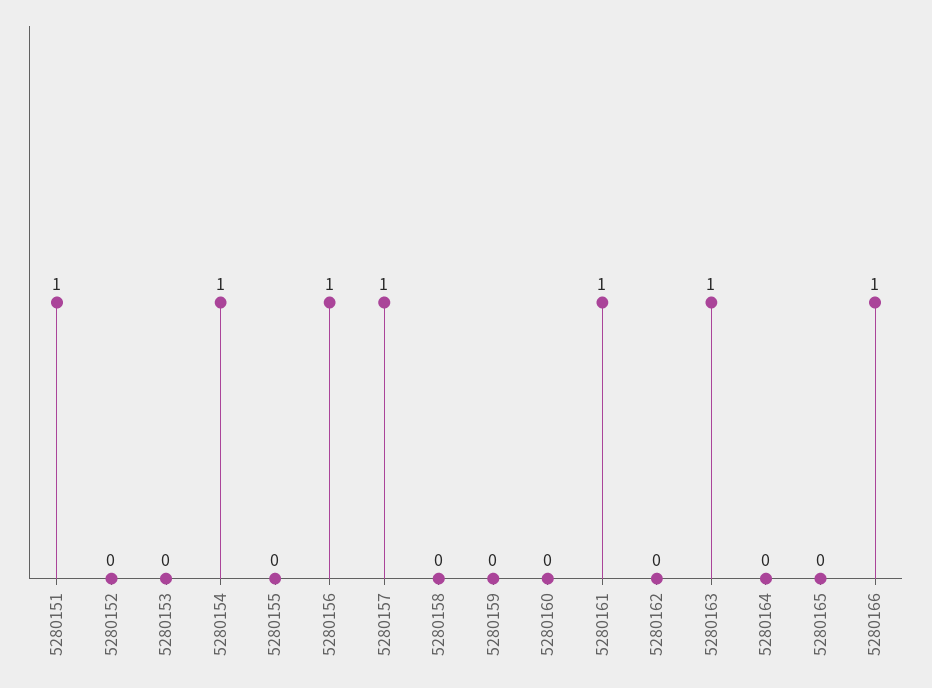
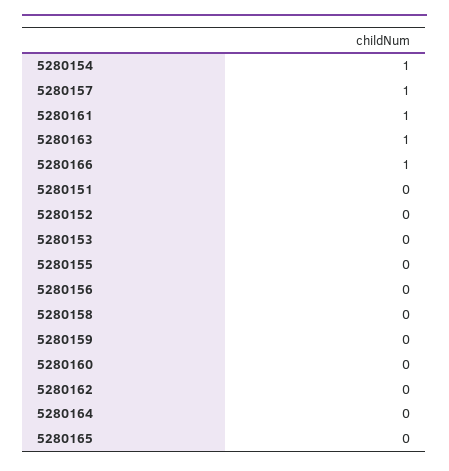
  {
-   "5280151": 1,
+   "5280151": 0,
    "5280152": 0,
    "5280153": 0,
    "5280154": 1,
    "5280155": 0,
-   "5280156": 1,
+   "5280156": 0,
    "5280157": 1,
    "5280158": 0,
    "5280159": 0,
    "5280160": 0,
    "5280161": 1,
    "5280162": 0,
    "5280163": 1,
    "5280164": 0,
    "5280165": 0,
    "5280166": 1
  }

